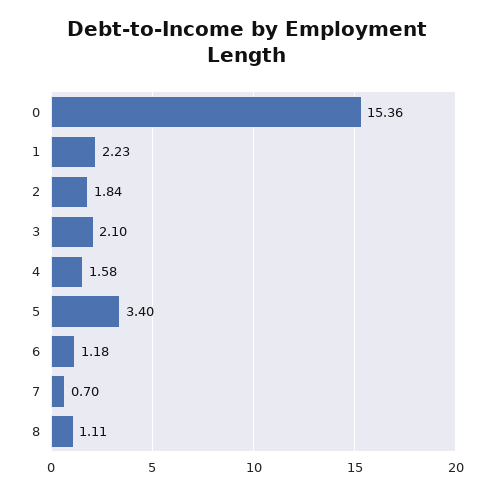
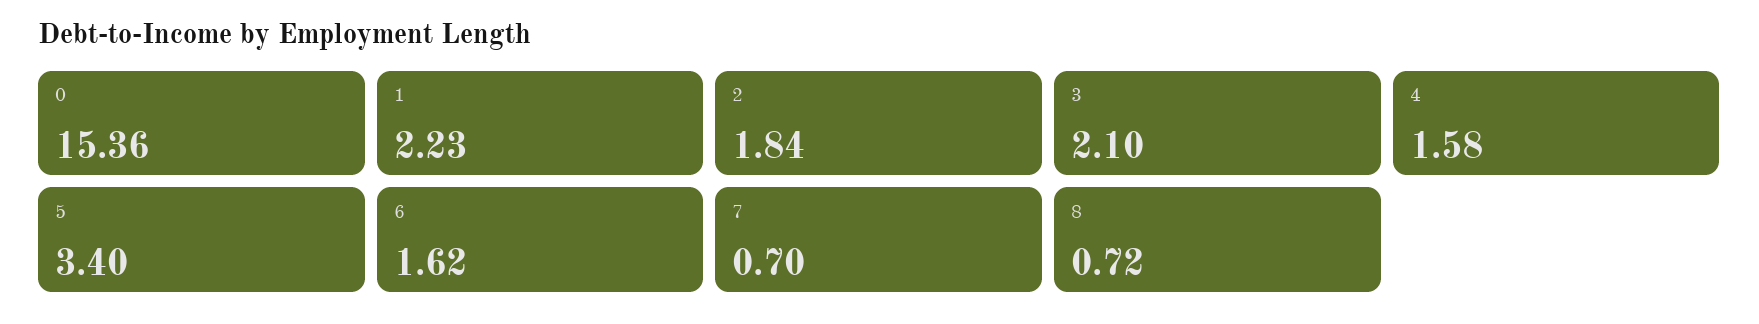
  {
    "0": 15.36,
    "1": 2.23,
    "2": 1.84,
    "3": 2.1,
    "4": 1.58,
    "5": 3.4,
-   "6": 1.18,
+   "6": 1.62,
    "7": 0.7,
-   "8": 1.11
+   "8": 0.72
  }

